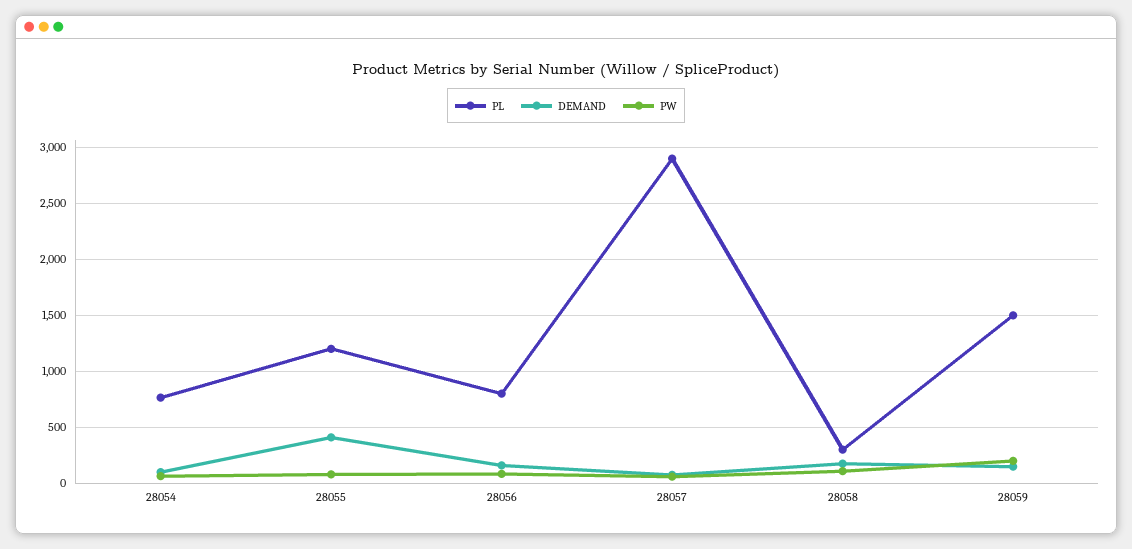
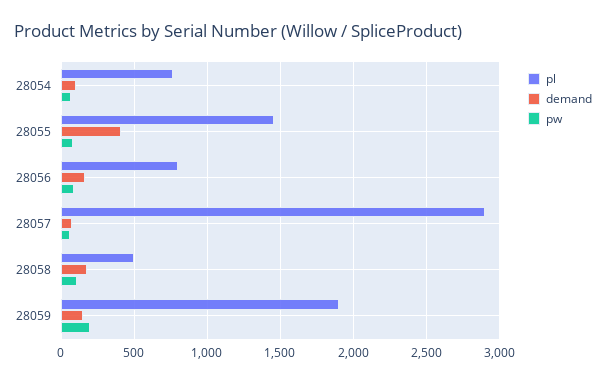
  {
    "PL": {
      "28054": 750,
-     "28055": 1200,
+     "28055": 1450,
      "28056": 800,
      "28057": 2900,
-     "28058": 300,
+     "28058": 500,
-     "28059": 1500
+     "28059": 1900
    },
    "DEMAND": {
      "28054": 100,
      "28055": 400,
      "28056": 150,
      "28057": 100,
      "28058": 200,
      "28059": 150
    },
    "PW": {
      "28054": 50,
      "28055": 100,
      "28056": 100,
      "28057": 50,
      "28058": 100,
      "28059": 200
    }
  }

